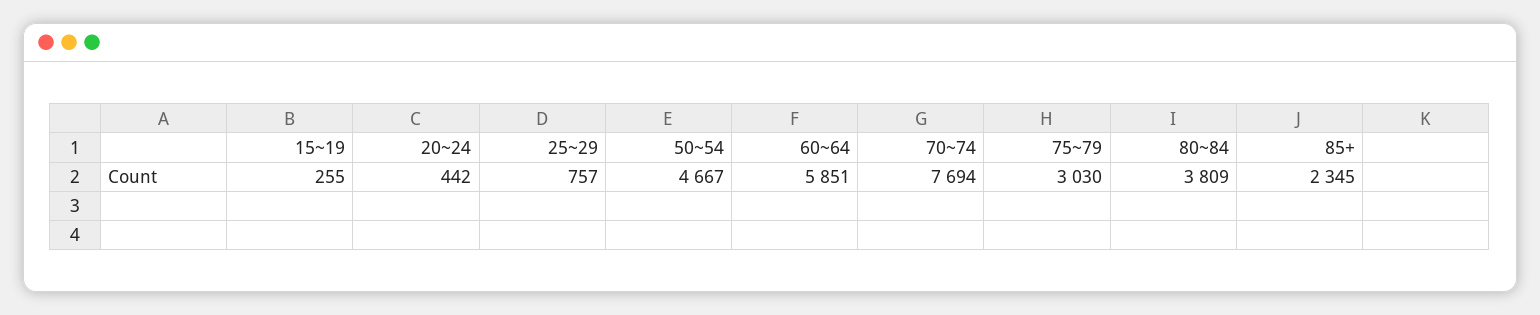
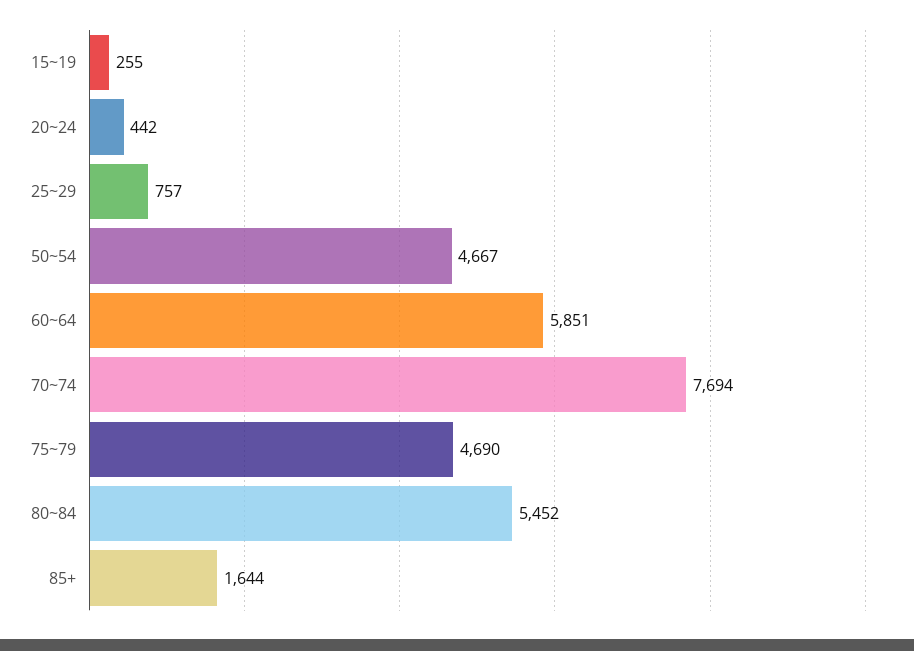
  {
    "15~19": 255,
    "20~24": 442,
    "25~29": 757,
    "50~54": 4667,
    "60~64": 5851,
    "70~74": 7694,
-   "75~79": 3030,
+   "75~79": 4690,
-   "80~84": 3809,
+   "80~84": 5452,
-   "85+": 2345
+   "85+": 1644
  }

